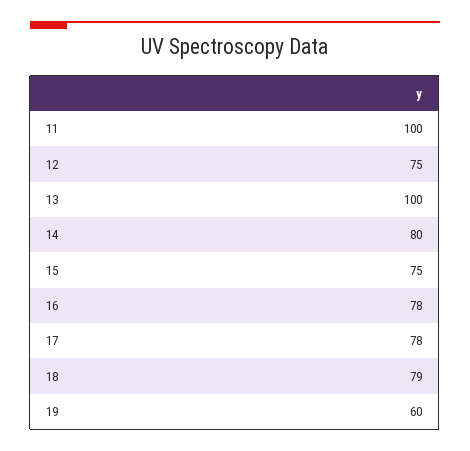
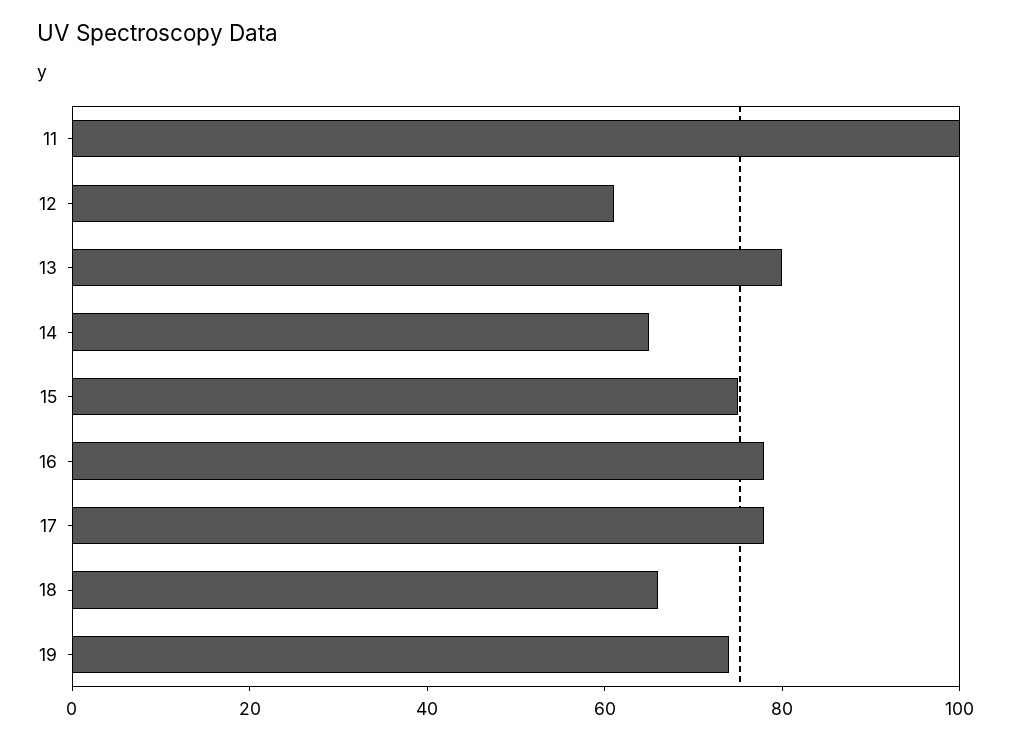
  {
    "11": 100,
-   "12": 75,
+   "12": 60,
-   "13": 100,
+   "13": 80,
-   "14": 80,
+   "14": 65,
    "15": 75,
    "16": 78,
    "17": 78,
-   "18": 79,
+   "18": 65,
-   "19": 60
+   "19": 75
  }

